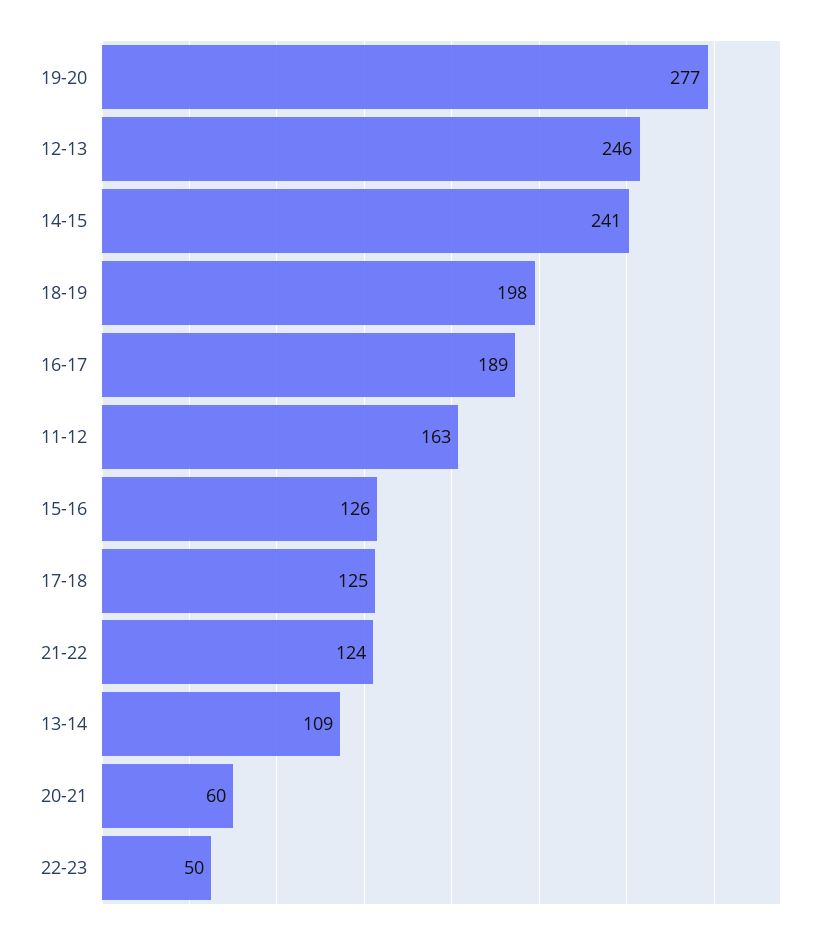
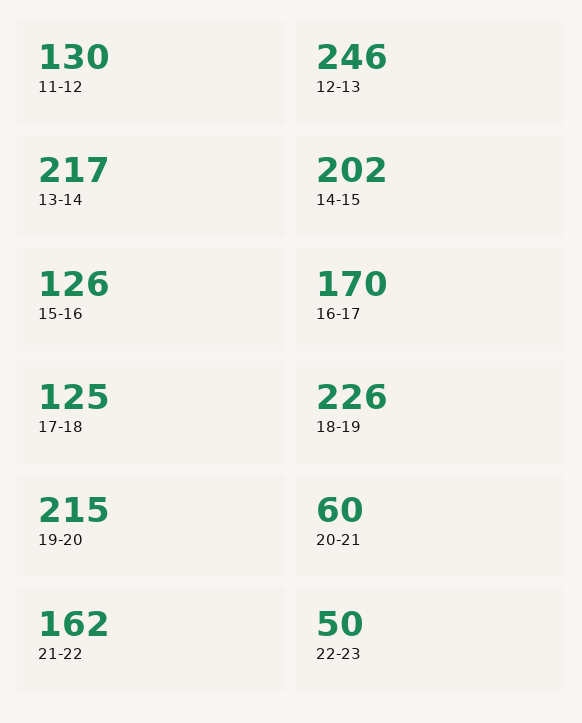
  {
-   "19-20": 277,
+   "19-20": 215,
    "12-13": 246,
-   "14-15": 241,
+   "14-15": 202,
-   "18-19": 198,
+   "18-19": 226,
-   "16-17": 189,
+   "16-17": 170,
-   "11-12": 163,
+   "11-12": 130,
    "15-16": 126,
    "17-18": 125,
-   "21-22": 124,
+   "21-22": 162,
-   "13-14": 109,
+   "13-14": 217,
    "20-21": 60,
    "22-23": 50
  }

